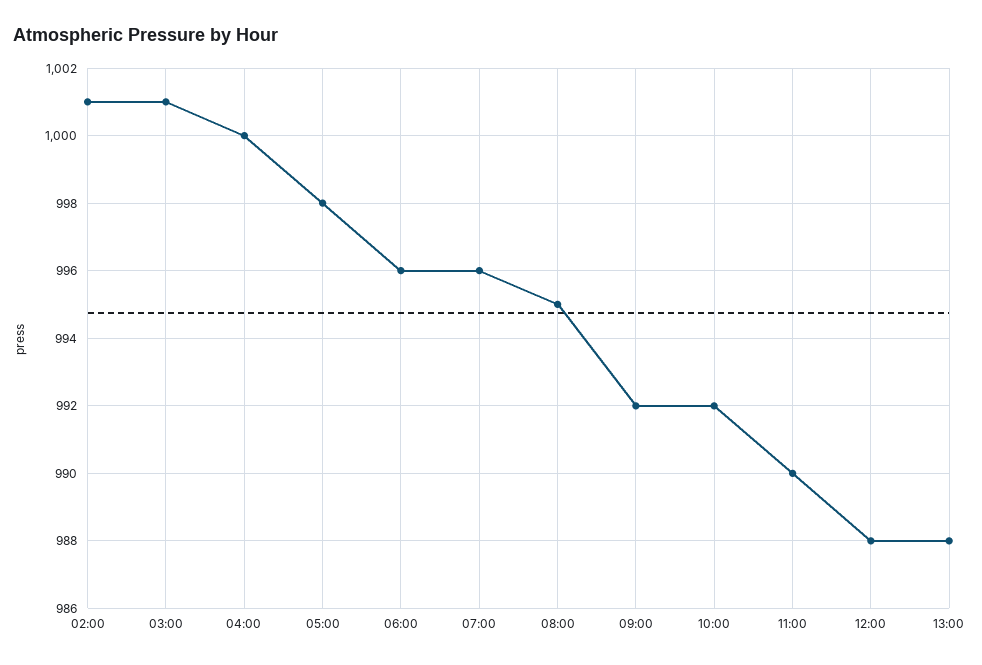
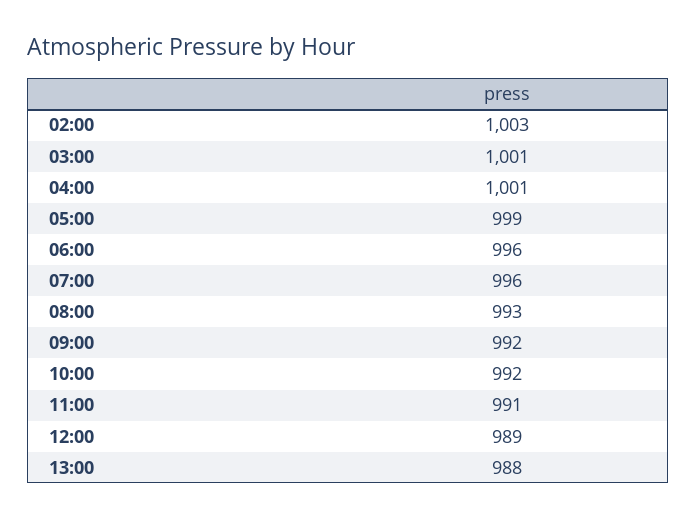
  {
-   "02:00": 1001,
+   "02:00": 1003,
    "03:00": 1001,
-   "04:00": 1000,
+   "04:00": 1001,
-   "05:00": 998,
+   "05:00": 999,
    "06:00": 996,
    "07:00": 996,
-   "08:00": 995,
+   "08:00": 993,
    "09:00": 992,
    "10:00": 992,
-   "11:00": 990,
+   "11:00": 991,
-   "12:00": 988,
+   "12:00": 989,
    "13:00": 988
  }

